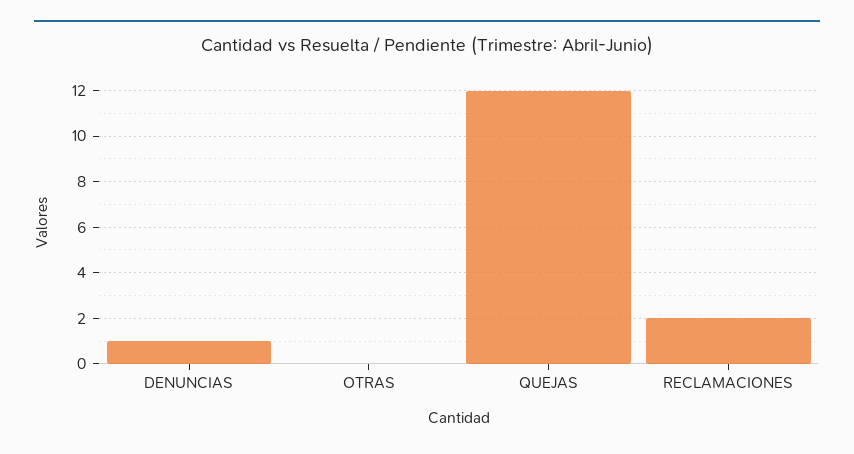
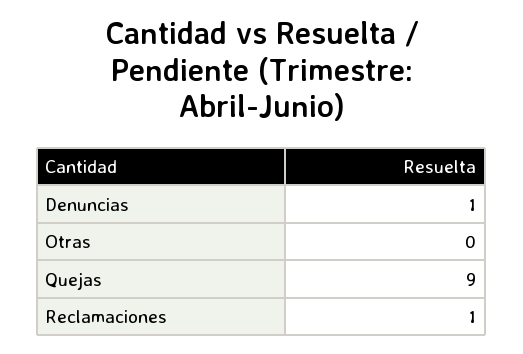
  {
    "DENUNCIAS": 1,
    "OTRAS": 0,
-   "QUEJAS": 12,
+   "QUEJAS": 9,
-   "RECLAMACIONES": 2
+   "RECLAMACIONES": 1
  }

